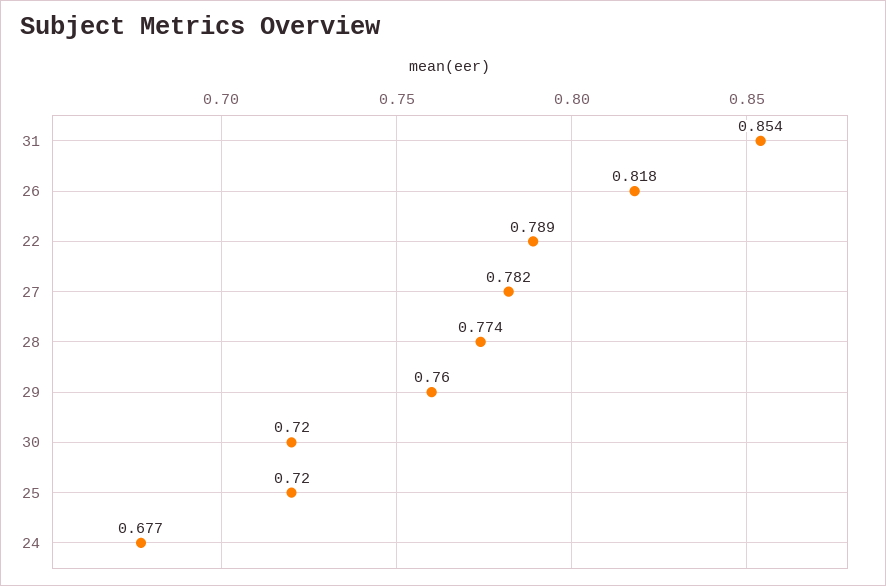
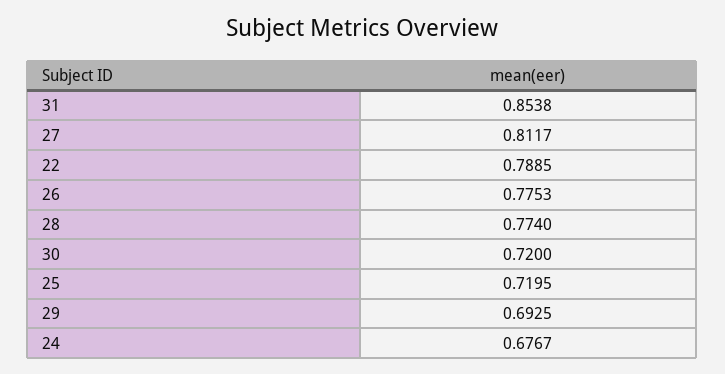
  {
    "31": 0.8538,
-   "26": 0.818,
+   "26": 0.7753,
    "22": 0.7885,
-   "27": 0.782,
+   "27": 0.8117,
    "28": 0.774,
-   "29": 0.76,
+   "29": 0.6925,
    "30": 0.72,
    "25": 0.7195,
    "24": 0.6767
  }

